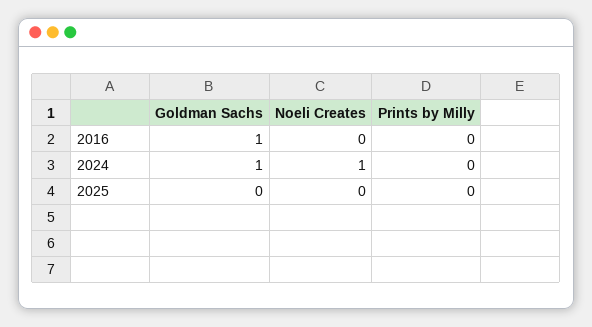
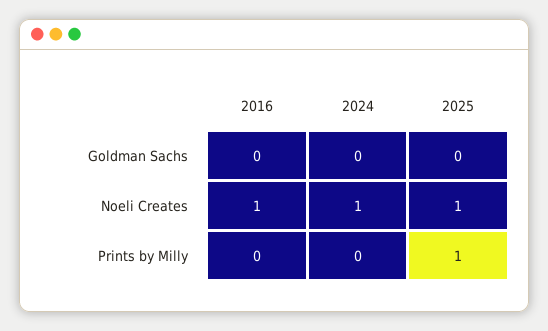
  {
    "Goldman Sachs": {
-     "2016": 1,
+     "2016": 0,
-     "2024": 1,
+     "2024": 0,
      "2025": 0
    },
    "Noeli Creates": {
-     "2016": 0,
+     "2016": 1,
      "2024": 1,
-     "2025": 0
+     "2025": 1
    },
    "Prints by Milly": {
      "2016": 0,
      "2024": 0,
-     "2025": 0
+     "2025": 1
    }
  }

